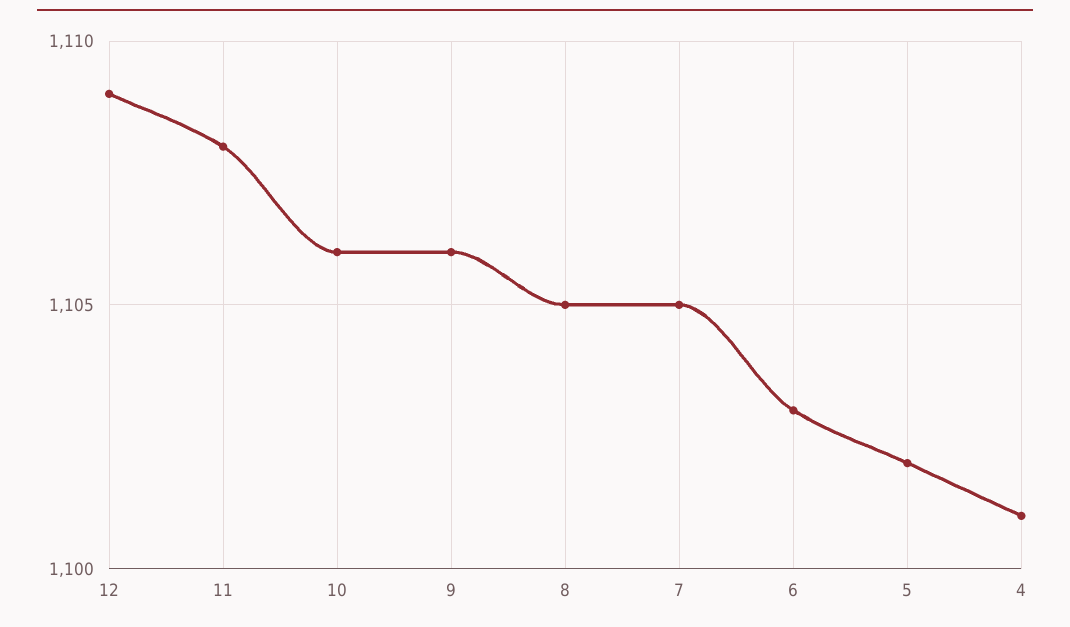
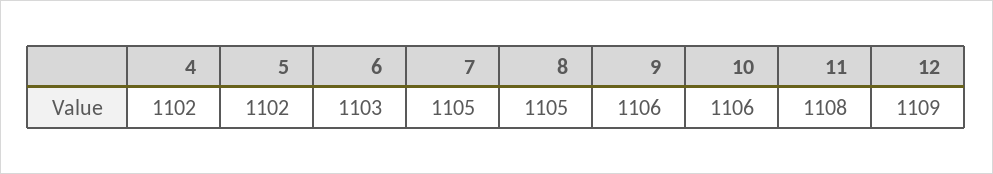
  {
    "12": 1109,
    "11": 1108,
    "10": 1106,
    "9": 1106,
    "8": 1105,
    "7": 1105,
    "6": 1103,
    "5": 1102,
-   "4": 1101
+   "4": 1102
  }

